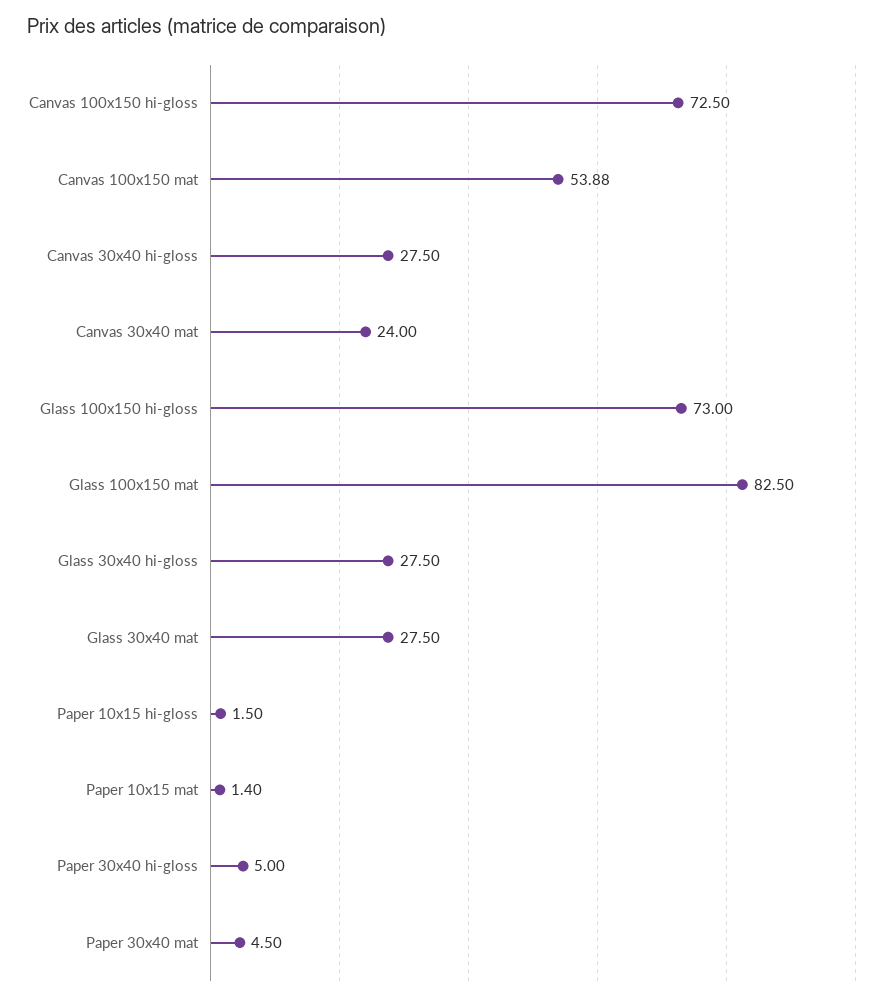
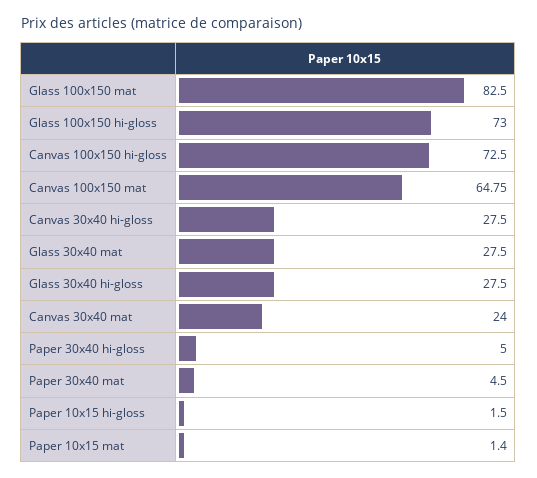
  {
    "Canvas 100x150 hi-gloss": 72.5,
-   "Canvas 100x150 mat": 53.88,
+   "Canvas 100x150 mat": 64.75,
    "Canvas 30x40 hi-gloss": 27.5,
    "Canvas 30x40 mat": 24,
    "Glass 100x150 hi-gloss": 73,
    "Glass 100x150 mat": 82.5,
    "Glass 30x40 hi-gloss": 27.5,
    "Glass 30x40 mat": 27.5,
    "Paper 10x15 hi-gloss": 1.5,
    "Paper 10x15 mat": 1.4,
    "Paper 30x40 hi-gloss": 5,
    "Paper 30x40 mat": 4.5
  }

